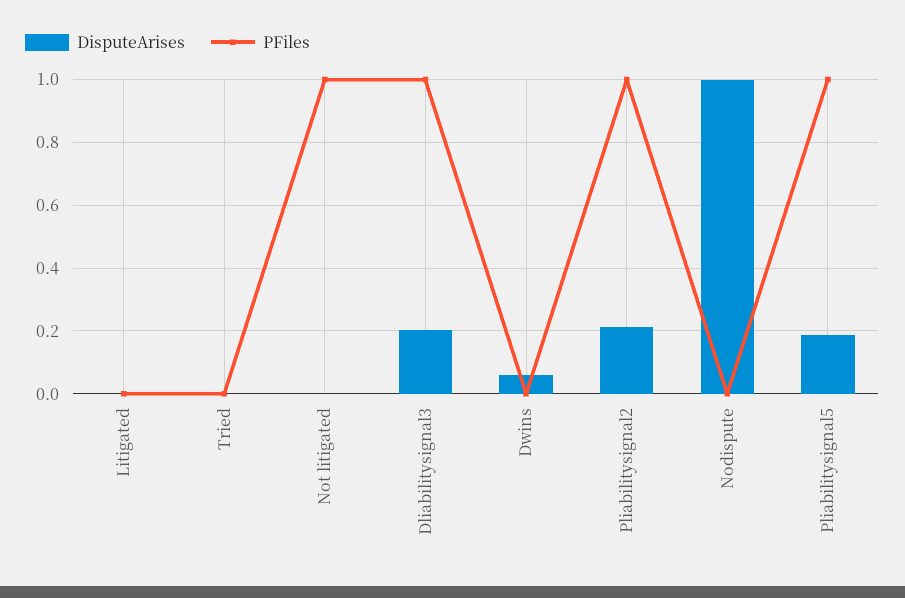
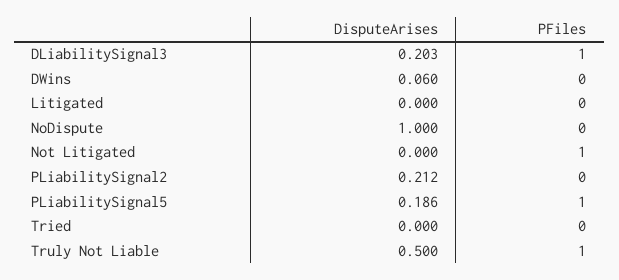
  {
    "DisputeArises": {
      "Litigated": 0,
      "Tried": 0,
      "Not litigated": 0,
      "Dliabilitysignal3": 0.203,
      "Dwins": 0.06,
      "Pliabilitysignal2": 0.212,
      "Nodispute": 1,
-     "Pliabilitysignal5": 0.186
+     "Pliabilitysignal5": 0.186,
+     "Truly Not Liable": 0.5
    },
    "PFiles": {
      "Litigated": 0,
      "Tried": 0,
      "Not litigated": 1,
      "Dliabilitysignal3": 1,
      "Dwins": 0,
-     "Pliabilitysignal2": 1,
+     "Pliabilitysignal2": 0,
      "Nodispute": 0,
-     "Pliabilitysignal5": 1
+     "Pliabilitysignal5": 1,
+     "Truly Not Liable": 1
    }
  }

